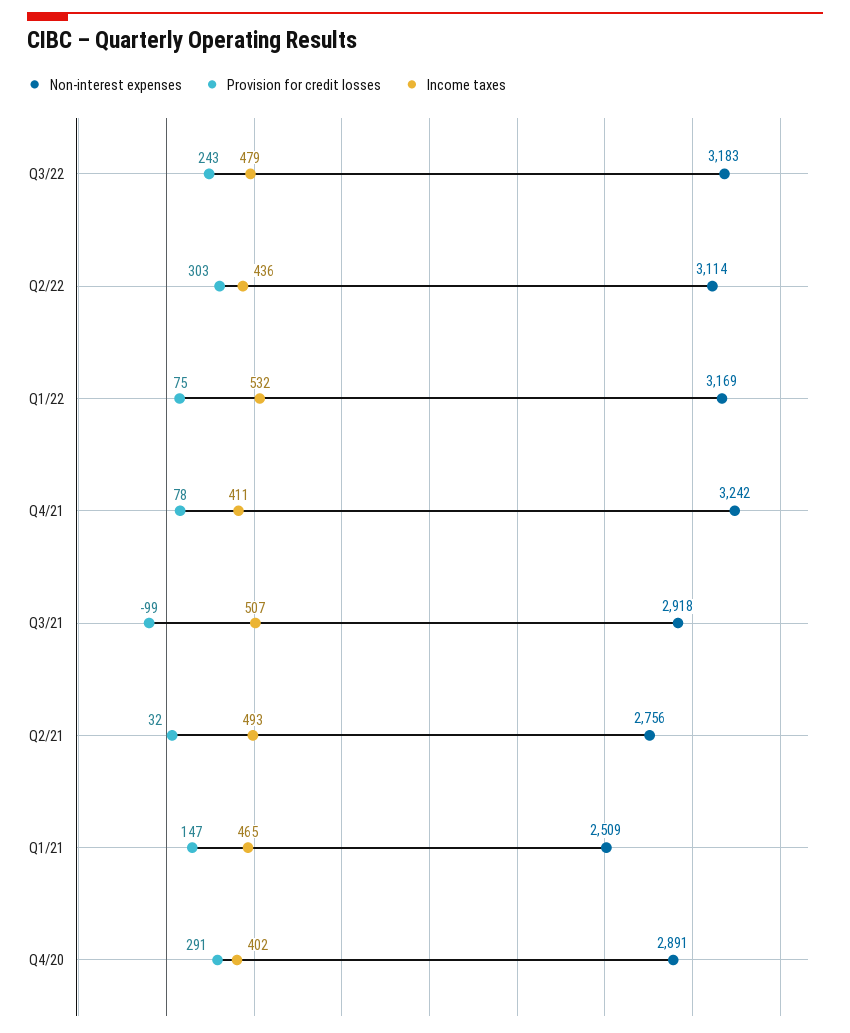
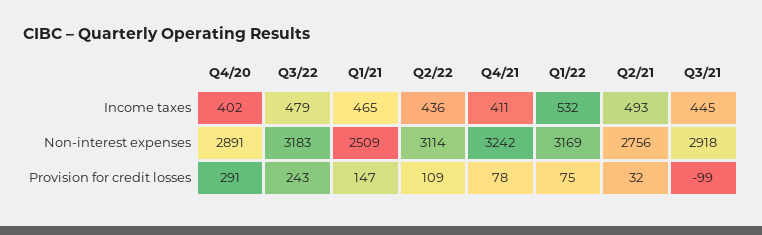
  {
    "Non-interest expenses": {
      "Q3/22": 3183,
      "Q2/22": 3114,
      "Q1/22": 3169,
      "Q4/21": 3242,
      "Q3/21": 2918,
      "Q2/21": 2756,
      "Q1/21": 2509,
      "Q4/20": 2891
    },
    "Provision for credit losses": {
      "Q3/22": 243,
-     "Q2/22": 303,
+     "Q2/22": 109,
      "Q1/22": 75,
      "Q4/21": 78,
      "Q3/21": -99,
      "Q2/21": 32,
      "Q1/21": 147,
      "Q4/20": 291
    },
    "Income taxes": {
      "Q3/22": 479,
      "Q2/22": 436,
      "Q1/22": 532,
      "Q4/21": 411,
-     "Q3/21": 507,
+     "Q3/21": 445,
      "Q2/21": 493,
      "Q1/21": 465,
      "Q4/20": 402
    }
  }

